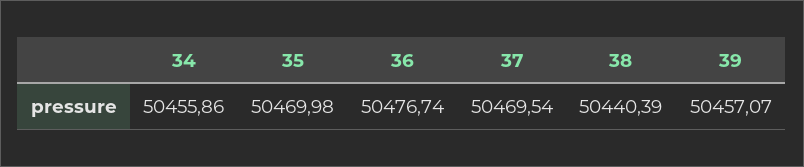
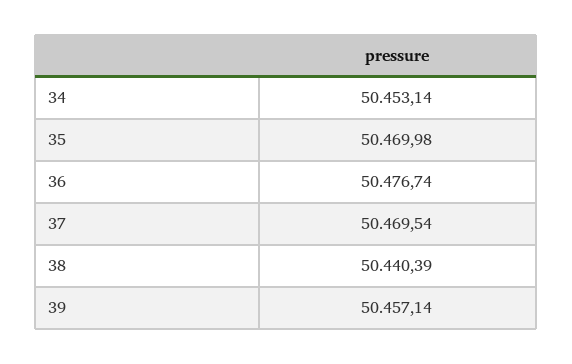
  {
-   "34": 50455.86,
+   "34": 50453.14,
    "35": 50469.98,
    "36": 50476.74,
    "37": 50469.54,
    "38": 50440.39,
-   "39": 50457.07
+   "39": 50457.14
  }

